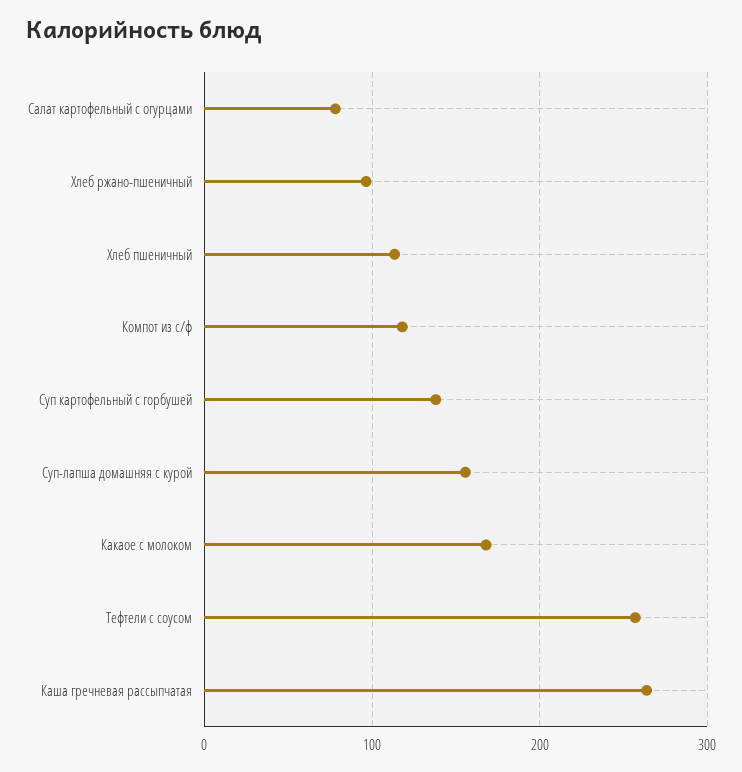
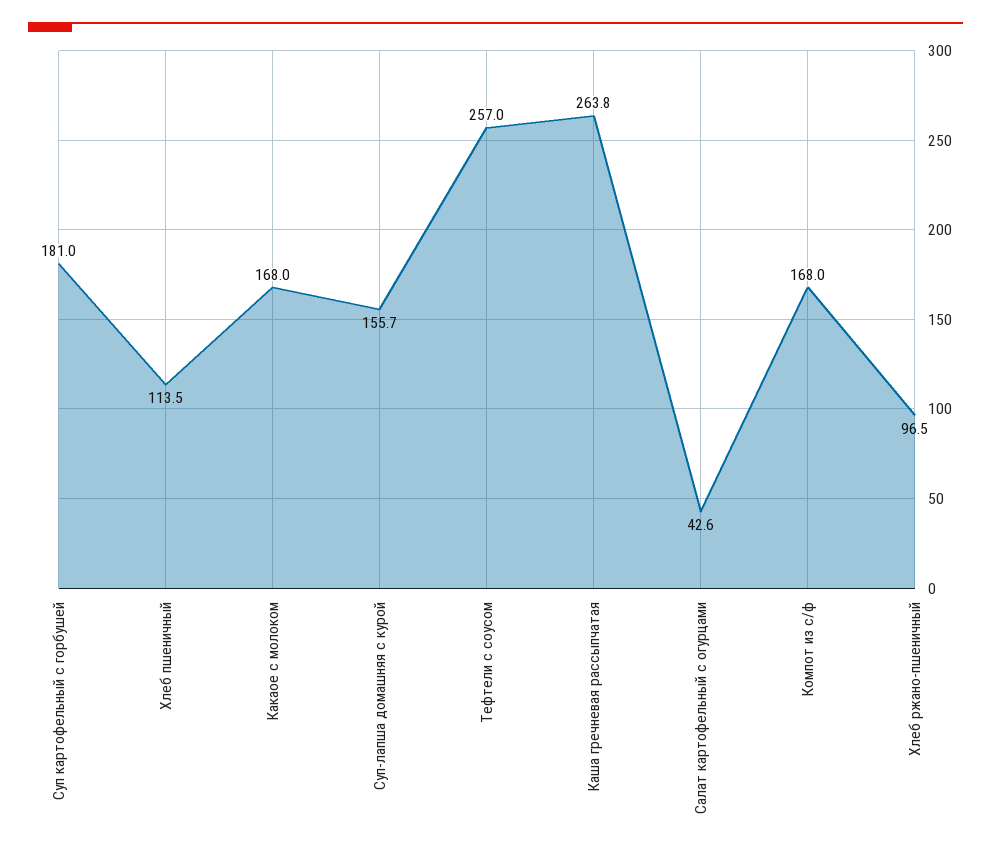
  {
-   "Салат картофельный с огурцами": 80,
+   "Салат картофельный с огурцами": 42.6,
    "Хлеб ржано-пшеничный": 96.5,
    "Хлеб пшеничный": 113.5,
-   "Компот из с/ф": 120,
+   "Компот из с/ф": 168,
-   "Суп картофельный с горбушей": 140,
+   "Суп картофельный с горбушей": 181,
    "Суп-лапша домашняя с курой": 155.7,
    "Какаое с молоком": 168,
    "Тефтели с соусом": 257,
    "Каша гречневая рассыпчатая": 263.8
  }

